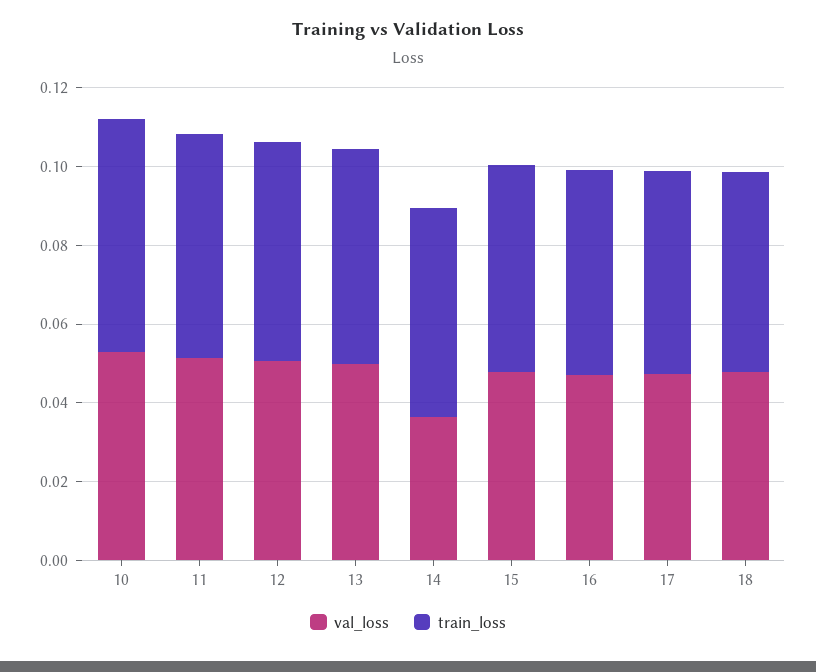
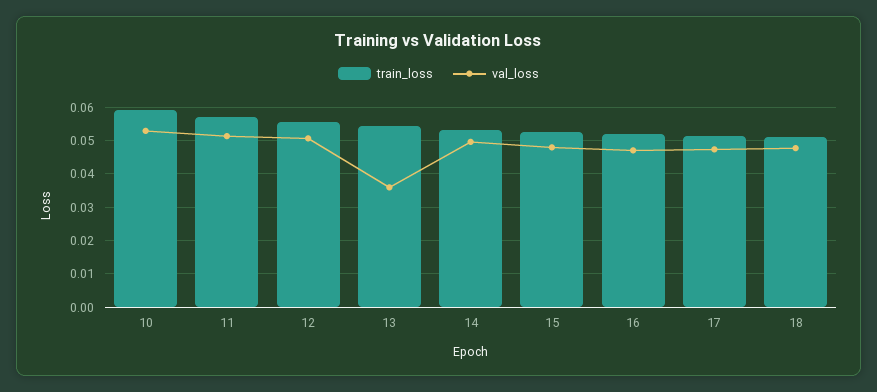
  {
    "val_loss": {
      "10": 0.052,
      "11": 0.052,
      "12": 0.05,
-     "13": 0.05,
+     "13": 0.036,
-     "14": 0.035,
+     "14": 0.05,
      "15": 0.048,
      "16": 0.048,
      "17": 0.048,
      "18": 0.048
    },
    "train_loss": {
      "10": 0.06,
      "11": 0.058,
      "12": 0.056,
      "13": 0.054,
      "14": 0.054,
      "15": 0.052,
      "16": 0.052,
      "17": 0.052,
      "18": 0.05
    }
  }

